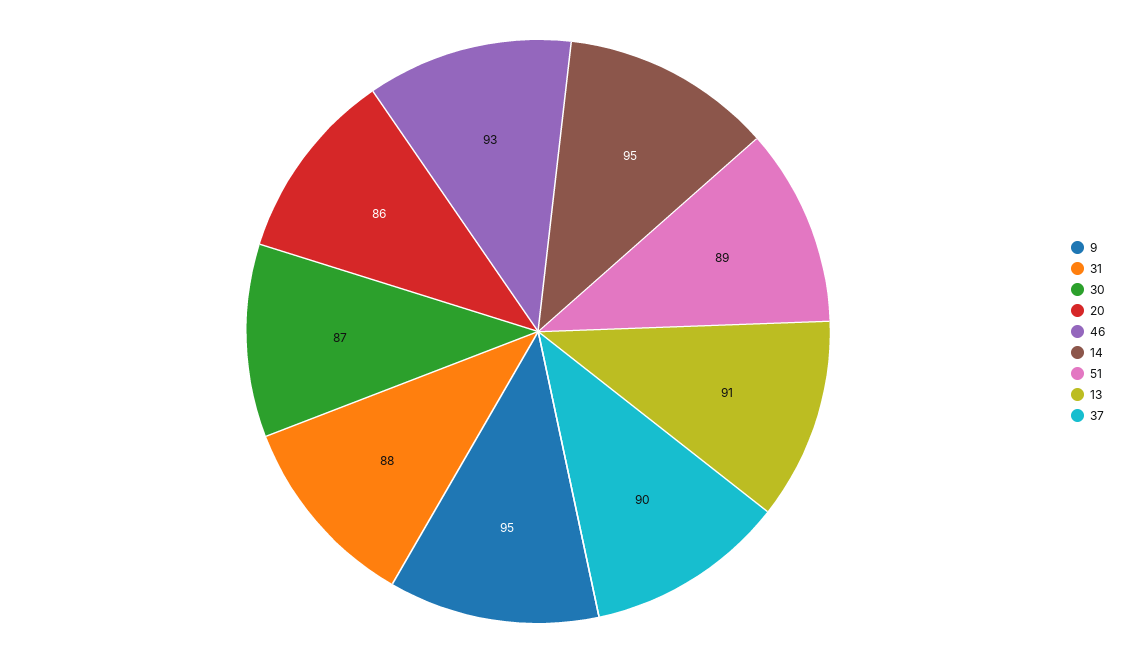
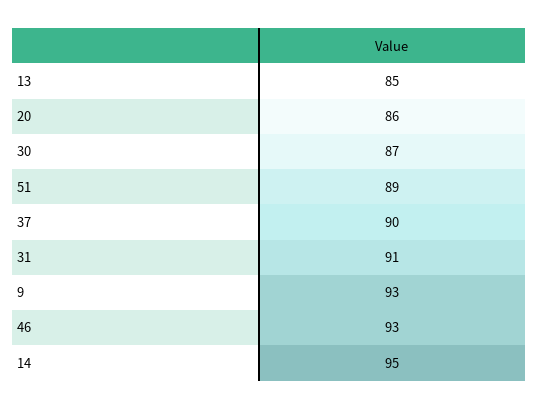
  {
-   "9": 95,
+   "9": 93,
-   "31": 88,
+   "31": 91,
    "30": 87,
    "20": 86,
    "46": 93,
    "14": 95,
    "51": 89,
-   "13": 91,
+   "13": 85,
    "37": 90
  }

